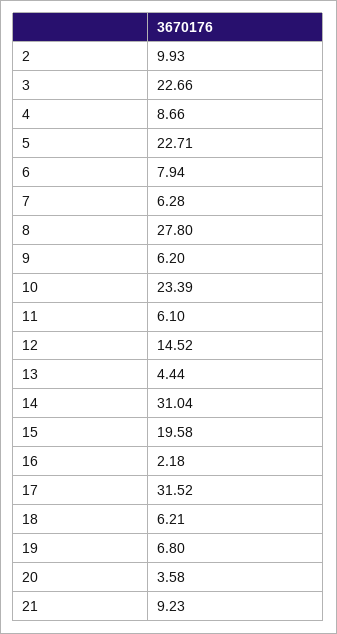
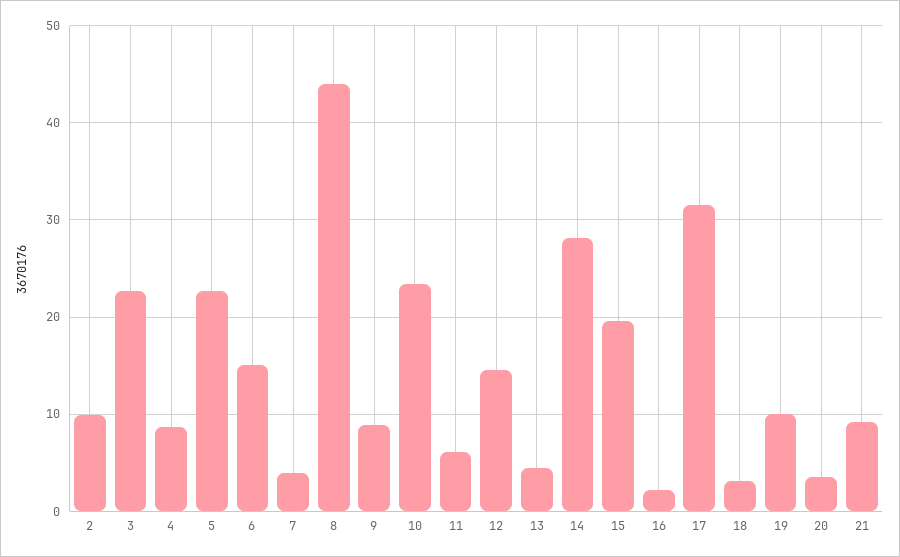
  {
    "2": 9.93,
    "3": 22.66,
    "4": 8.66,
    "5": 22.71,
-   "6": 7.94,
+   "6": 15,
-   "7": 6.28,
+   "7": 4,
-   "8": 27.8,
+   "8": 44,
-   "9": 6.2,
+   "9": 9,
    "10": 23.39,
    "11": 6.1,
    "12": 14.52,
    "13": 4.44,
-   "14": 31.04,
+   "14": 28,
    "15": 19.58,
    "16": 2.18,
    "17": 31.52,
-   "18": 6.21,
+   "18": 3,
-   "19": 6.8,
+   "19": 10,
    "20": 3.58,
    "21": 9.23
  }

